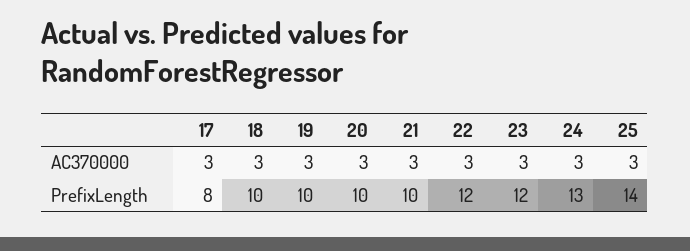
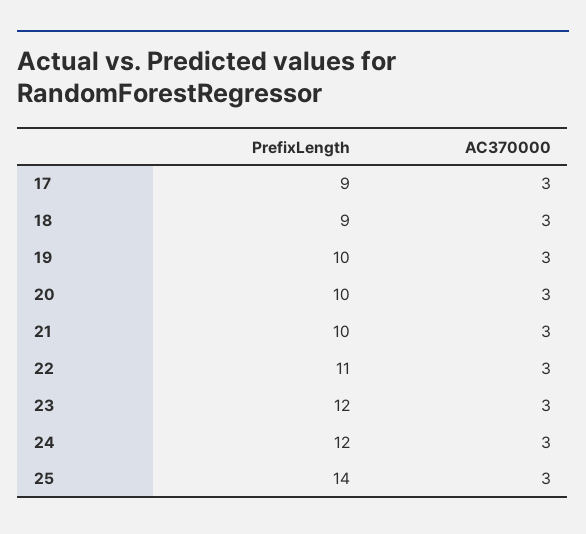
  {
    "17": {
      "AC370000": 3,
-     "PrefixLength": 8
+     "PrefixLength": 9
    },
    "18": {
      "AC370000": 3,
-     "PrefixLength": 10
+     "PrefixLength": 9
    },
    "19": {
      "AC370000": 3,
      "PrefixLength": 10
    },
    "20": {
      "AC370000": 3,
      "PrefixLength": 10
    },
    "21": {
      "AC370000": 3,
      "PrefixLength": 10
    },
    "22": {
      "AC370000": 3,
-     "PrefixLength": 12
+     "PrefixLength": 11
    },
    "23": {
      "AC370000": 3,
      "PrefixLength": 12
    },
    "24": {
      "AC370000": 3,
-     "PrefixLength": 13
+     "PrefixLength": 12
    },
    "25": {
      "AC370000": 3,
      "PrefixLength": 14
    }
  }

